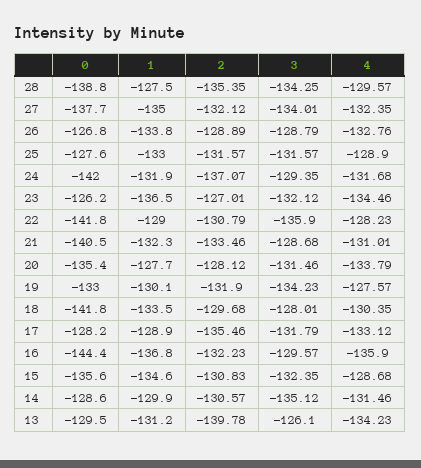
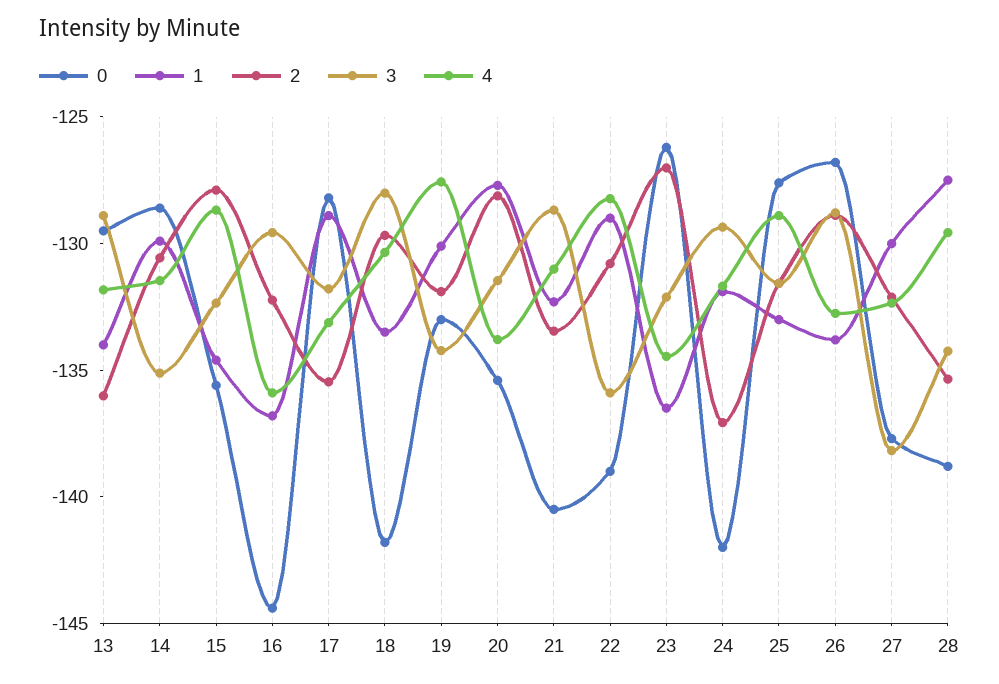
  {
    "0": {
      "28": -138.8,
      "27": -137.7,
      "26": -126.8,
      "25": -127.6,
      "24": -142,
      "23": -126.2,
-     "22": -141.8,
+     "22": -139,
      "21": -140.5,
      "20": -135.4,
      "19": -133,
      "18": -141.8,
      "17": -128.2,
      "16": -144.4,
      "15": -135.6,
      "14": -128.6,
      "13": -129.5
    },
    "1": {
      "28": -127.5,
-     "27": -135,
+     "27": -130,
      "26": -133.8,
      "25": -133,
      "24": -131.9,
      "23": -136.5,
      "22": -129,
      "21": -132.3,
      "20": -127.7,
      "19": -130.1,
      "18": -133.5,
      "17": -128.9,
      "16": -136.8,
      "15": -134.6,
      "14": -129.9,
-     "13": -131.2
+     "13": -134
    },
    "2": {
      "28": -135.35,
      "27": -132.12,
      "26": -128.89,
      "25": -131.57,
      "24": -137.07,
      "23": -127.01,
      "22": -130.79,
      "21": -133.46,
      "20": -128.12,
      "19": -131.9,
      "18": -129.68,
      "17": -135.46,
      "16": -132.23,
-     "15": -130.83,
+     "15": -128,
      "14": -130.57,
-     "13": -139.78
+     "13": -136
    },
    "3": {
      "28": -134.25,
-     "27": -134.01,
+     "27": -138,
      "26": -128.79,
      "25": -131.57,
      "24": -129.35,
      "23": -132.12,
      "22": -135.9,
      "21": -128.68,
      "20": -131.46,
      "19": -134.23,
      "18": -128.01,
      "17": -131.79,
      "16": -129.57,
      "15": -132.35,
      "14": -135.12,
-     "13": -126.1
+     "13": -129
    },
    "4": {
      "28": -129.57,
      "27": -132.35,
      "26": -132.76,
      "25": -128.9,
      "24": -131.68,
      "23": -134.46,
      "22": -128.23,
      "21": -131.01,
      "20": -133.79,
      "19": -127.57,
      "18": -130.35,
      "17": -133.12,
      "16": -135.9,
      "15": -128.68,
      "14": -131.46,
-     "13": -134.23
+     "13": -132
    }
  }

